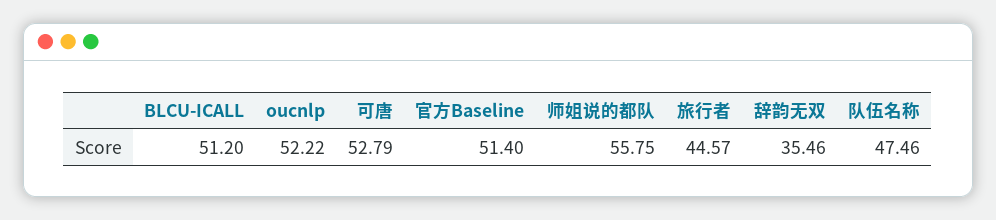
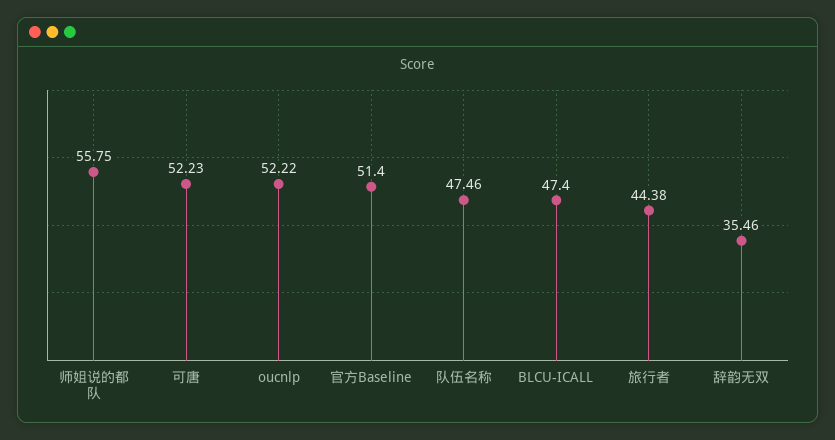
  {
-   "BLCU-ICALL": 51.2,
+   "BLCU-ICALL": 47.4,
    "oucnlp": 52.22,
-   "可唐": 52.79,
+   "可唐": 52.23,
    "官方Baseline": 51.4,
    "师姐说的都队": 55.75,
-   "旅行者": 44.57,
+   "旅行者": 44.38,
    "辞韵无双": 35.46,
    "队伍名称": 47.46
  }

